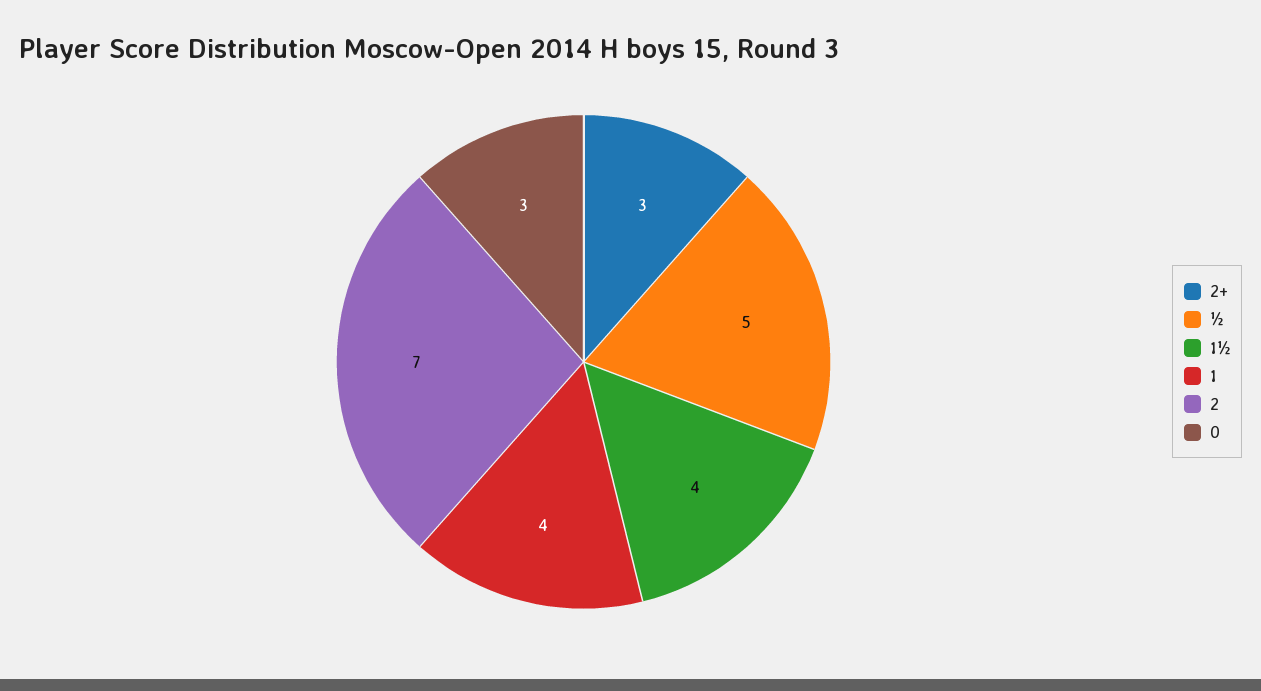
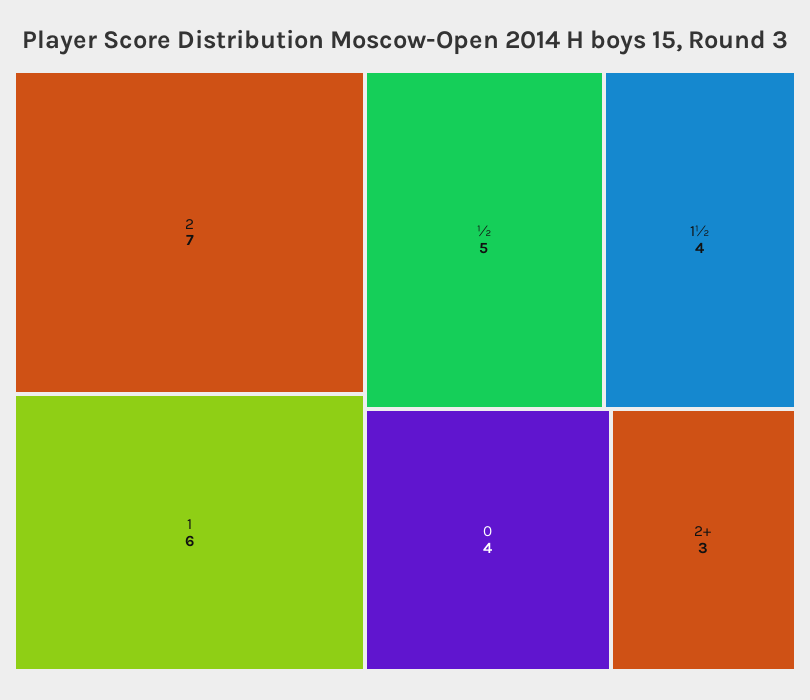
  {
    "2+": 3,
    "½": 5,
    "1½": 4,
-   "1": 4,
+   "1": 6,
    "2": 7,
-   "0": 3
+   "0": 4
  }

